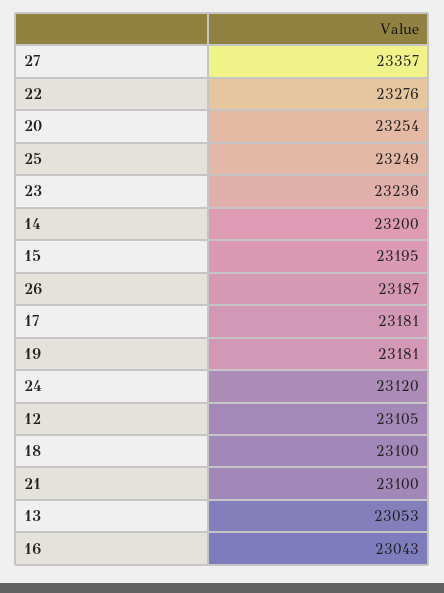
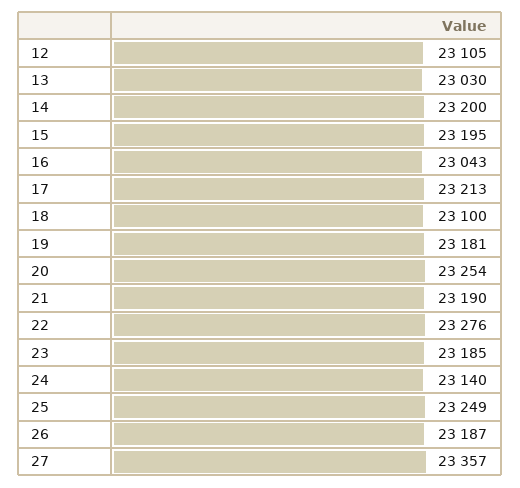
  {
    "27": 23357,
    "22": 23276,
    "20": 23254,
    "25": 23249,
-   "23": 23236,
+   "23": 23185,
    "14": 23200,
    "15": 23195,
    "26": 23187,
-   "17": 23181,
+   "17": 23213,
    "19": 23181,
-   "24": 23120,
+   "24": 23140,
    "12": 23105,
    "18": 23100,
-   "21": 23100,
+   "21": 23190,
-   "13": 23053,
+   "13": 23030,
    "16": 23043
  }

